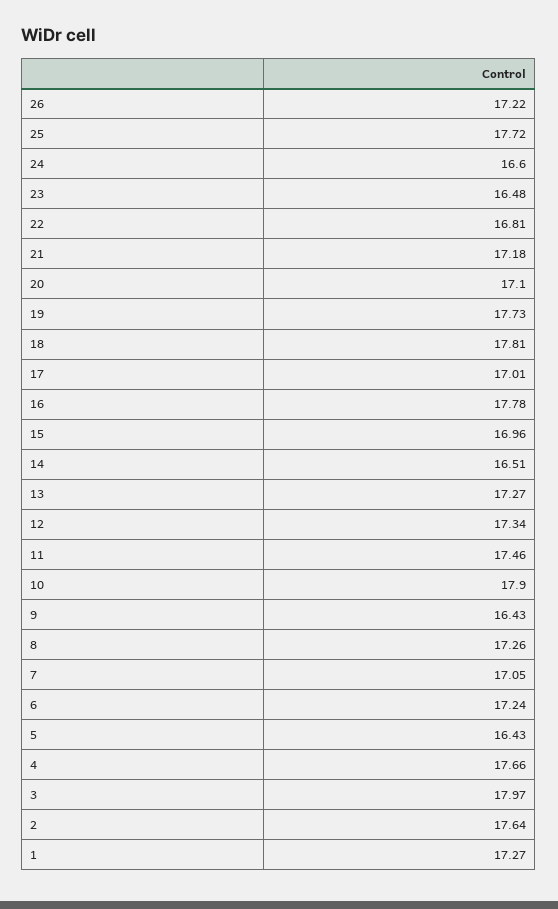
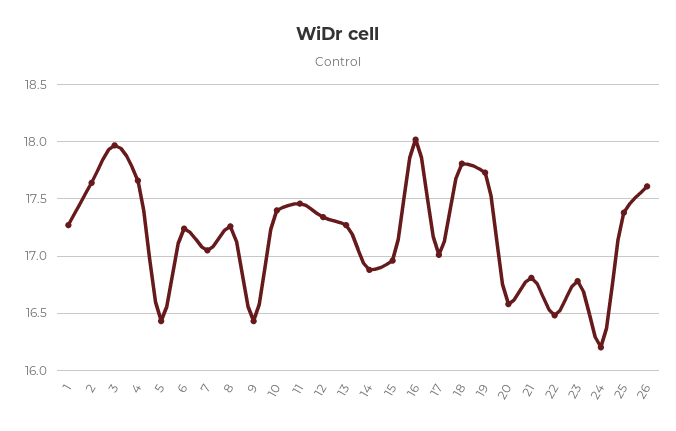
  {
-   "26": 17.22,
+   "26": 17.6,
-   "25": 17.72,
+   "25": 17.4,
-   "24": 16.6,
+   "24": 16.2,
-   "23": 16.48,
+   "23": 16.8,
-   "22": 16.81,
+   "22": 16.5,
-   "21": 17.18,
+   "21": 16.8,
-   "20": 17.1,
+   "20": 16.6,
    "19": 17.73,
    "18": 17.81,
    "17": 17.01,
-   "16": 17.78,
+   "16": 18,
    "15": 16.96,
-   "14": 16.51,
+   "14": 16.9,
    "13": 17.27,
    "12": 17.34,
    "11": 17.46,
-   "10": 17.9,
+   "10": 17.4,
    "9": 16.43,
    "8": 17.26,
    "7": 17.05,
    "6": 17.24,
    "5": 16.43,
    "4": 17.66,
    "3": 17.97,
    "2": 17.64,
    "1": 17.27
  }

